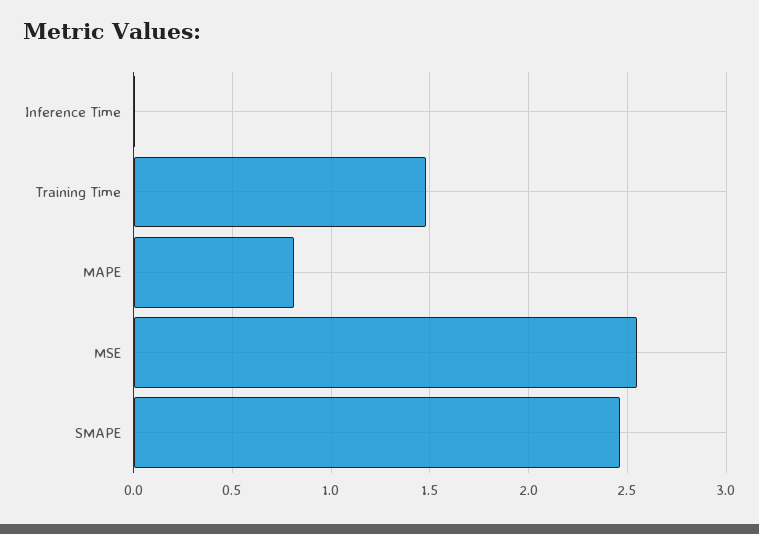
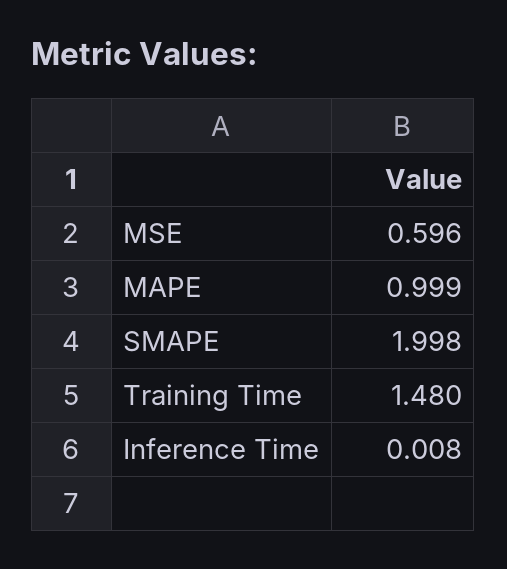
  {
    "Inference Time": 0.008,
    "Training Time": 1.48,
-   "MAPE": 0.8,
+   "MAPE": 0.999,
-   "MSE": 2.55,
+   "MSE": 0.596,
-   "SMAPE": 2.45
+   "SMAPE": 1.998
  }

